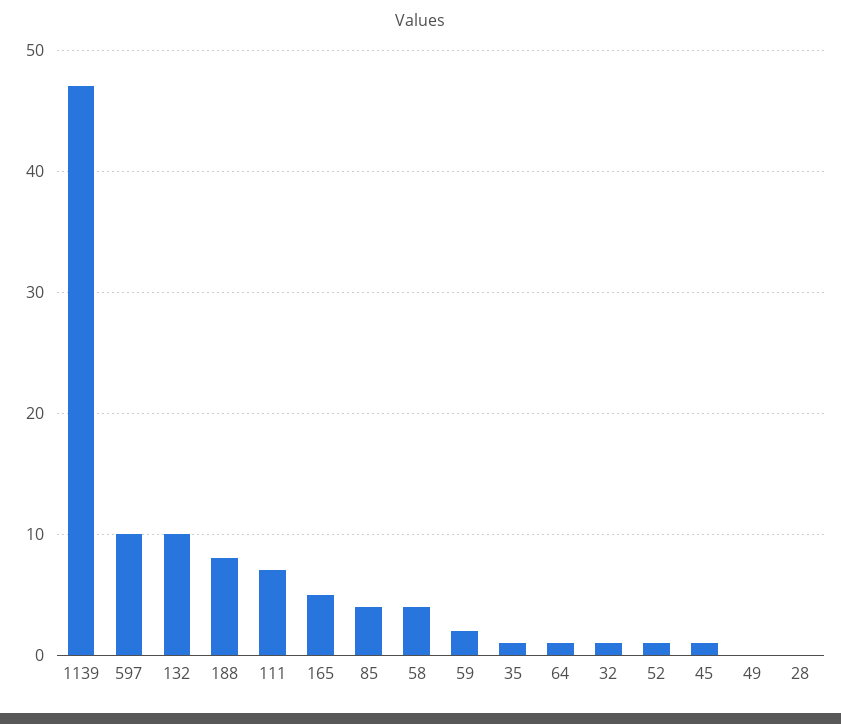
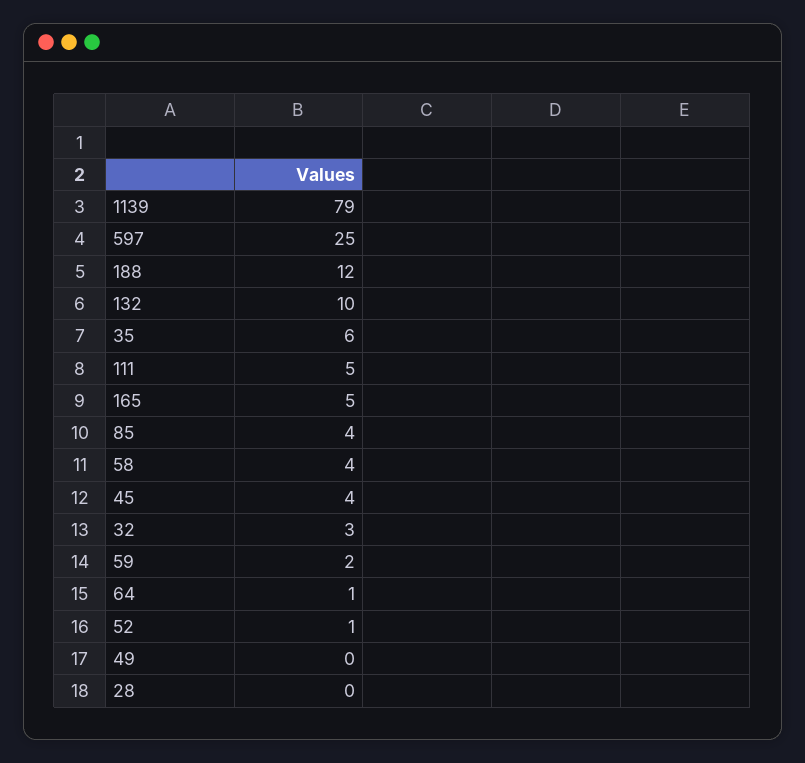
  {
-   "1139": 47,
+   "1139": 79,
-   "597": 10,
+   "597": 25,
    "132": 10,
-   "188": 8,
+   "188": 12,
-   "111": 7,
+   "111": 5,
    "165": 5,
    "85": 4,
    "58": 4,
    "59": 2,
-   "35": 1,
+   "35": 6,
    "64": 1,
-   "32": 1,
+   "32": 3,
    "52": 1,
-   "45": 1,
+   "45": 4,
    "49": 0,
    "28": 0
  }

